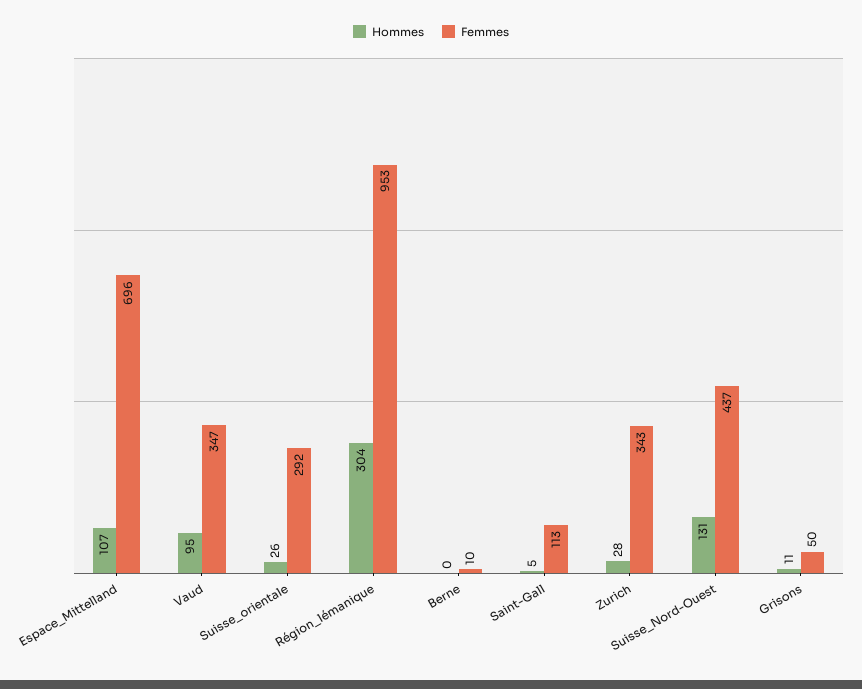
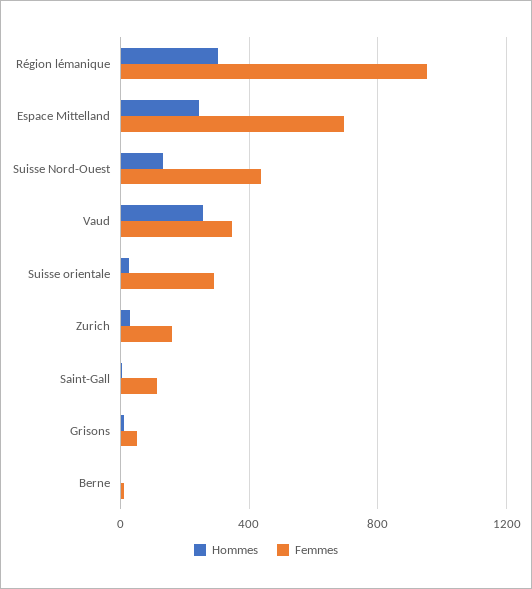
  {
    "Hommes": {
-     "Espace_Mittelland": 107,
+     "Espace_Mittelland": 250,
-     "Vaud": 95,
+     "Vaud": 250,
      "Suisse_orientale": 26,
      "Région_lémanique": 304,
      "Berne": 0,
      "Saint-Gall": 5,
      "Zurich": 28,
      "Suisse_Nord-Ouest": 131,
      "Grisons": 11
    },
    "Femmes": {
      "Espace_Mittelland": 696,
      "Vaud": 347,
      "Suisse_orientale": 292,
      "Région_lémanique": 953,
      "Berne": 10,
      "Saint-Gall": 113,
-     "Zurich": 343,
+     "Zurich": 150,
      "Suisse_Nord-Ouest": 437,
      "Grisons": 50
    }
  }

